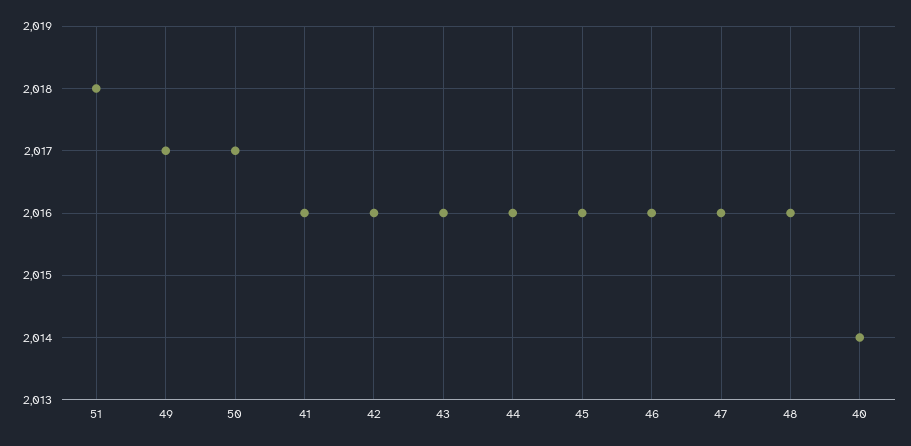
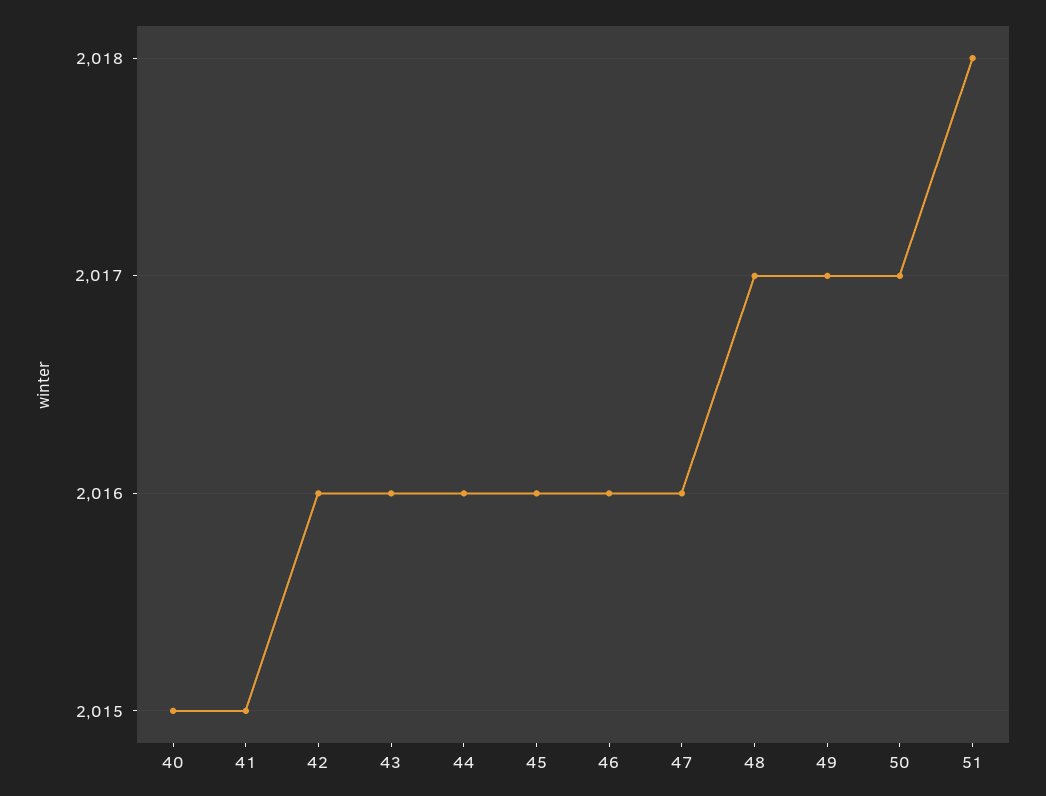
  {
    "51": 2018,
    "49": 2017,
    "50": 2017,
-   "41": 2016,
+   "41": 2015,
    "42": 2016,
    "43": 2016,
    "44": 2016,
    "45": 2016,
    "46": 2016,
    "47": 2016,
-   "48": 2016,
+   "48": 2017,
-   "40": 2014
+   "40": 2015
  }

